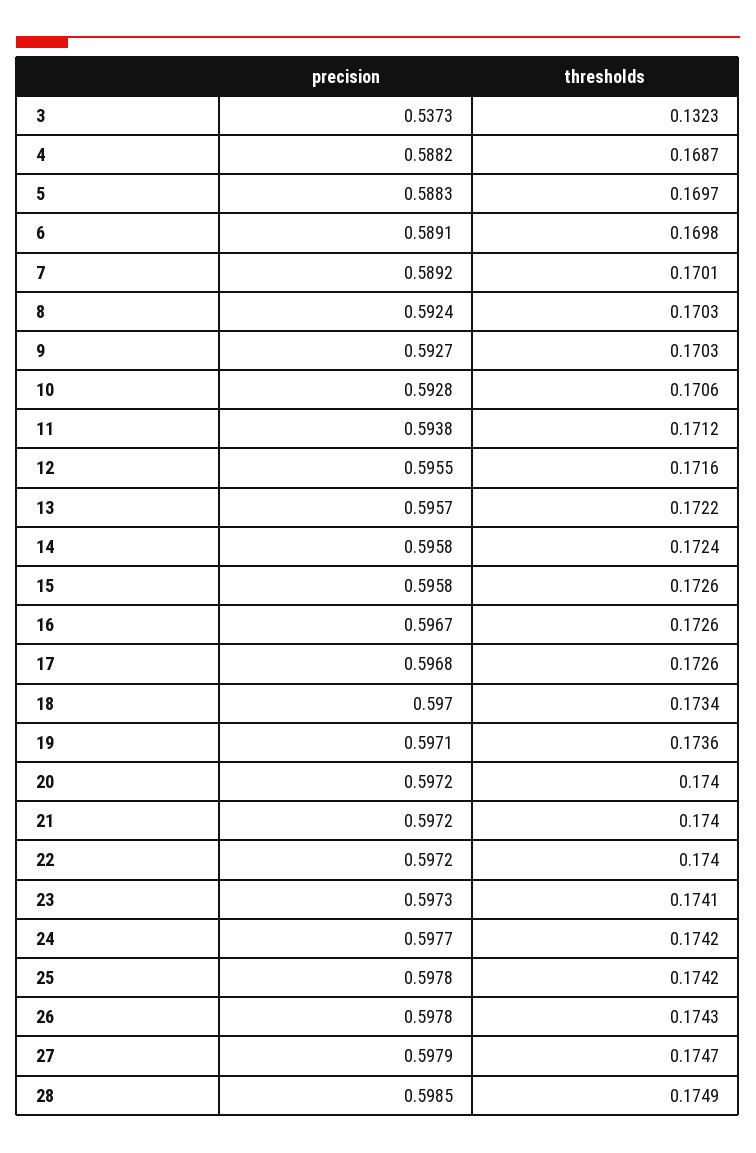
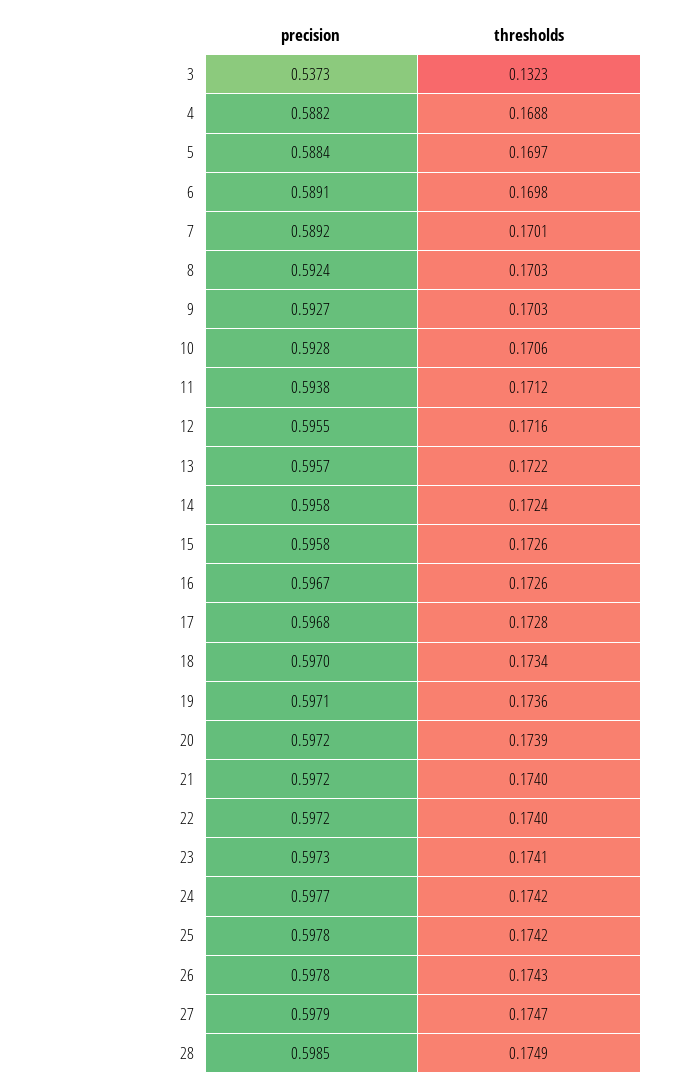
  {
    "precision": {
      "3": 0.5373,
      "4": 0.5882,
-     "5": 0.5883,
+     "5": 0.5884,
      "6": 0.5891,
      "7": 0.5892,
      "8": 0.5924,
      "9": 0.5927,
      "10": 0.5928,
      "11": 0.5938,
      "12": 0.5955,
      "13": 0.5957,
      "14": 0.5958,
      "15": 0.5958,
      "16": 0.5967,
      "17": 0.5968,
      "18": 0.597,
      "19": 0.5971,
      "20": 0.5972,
      "21": 0.5972,
      "22": 0.5972,
      "23": 0.5973,
      "24": 0.5977,
      "25": 0.5978,
      "26": 0.5978,
      "27": 0.5979,
      "28": 0.5985
    },
    "thresholds": {
      "3": 0.1323,
-     "4": 0.1687,
+     "4": 0.1688,
      "5": 0.1697,
      "6": 0.1698,
      "7": 0.1701,
      "8": 0.1703,
      "9": 0.1703,
      "10": 0.1706,
      "11": 0.1712,
      "12": 0.1716,
      "13": 0.1722,
      "14": 0.1724,
      "15": 0.1726,
      "16": 0.1726,
-     "17": 0.1726,
+     "17": 0.1728,
      "18": 0.1734,
      "19": 0.1736,
-     "20": 0.174,
+     "20": 0.1739,
      "21": 0.174,
      "22": 0.174,
      "23": 0.1741,
      "24": 0.1742,
      "25": 0.1742,
      "26": 0.1743,
      "27": 0.1747,
      "28": 0.1749
    }
  }

